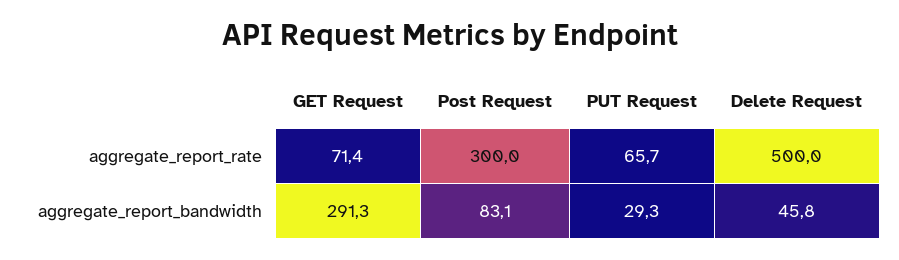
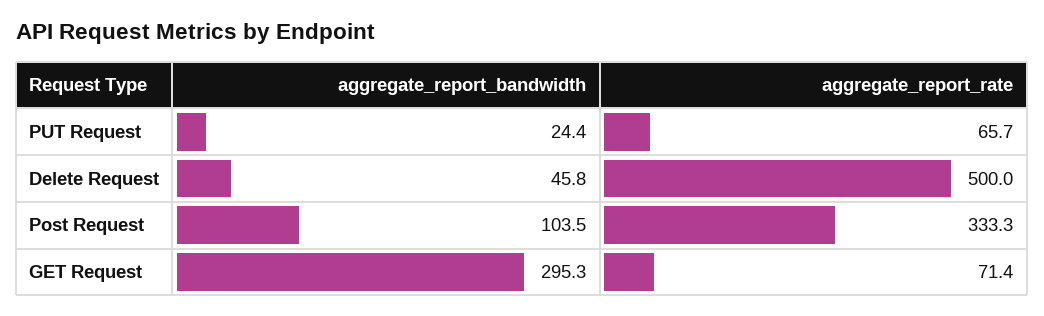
  {
    "GET Request": {
      "aggregate_report_rate": 71.4,
-     "aggregate_report_bandwidth": 291.3
+     "aggregate_report_bandwidth": 295.3
    },
    "Post Request": {
-     "aggregate_report_rate": 300,
+     "aggregate_report_rate": 333.3,
-     "aggregate_report_bandwidth": 83.1
+     "aggregate_report_bandwidth": 103.5
    },
    "PUT Request": {
      "aggregate_report_rate": 65.7,
-     "aggregate_report_bandwidth": 29.3
+     "aggregate_report_bandwidth": 24.4
    },
    "Delete Request": {
      "aggregate_report_rate": 500,
      "aggregate_report_bandwidth": 45.8
    }
  }

